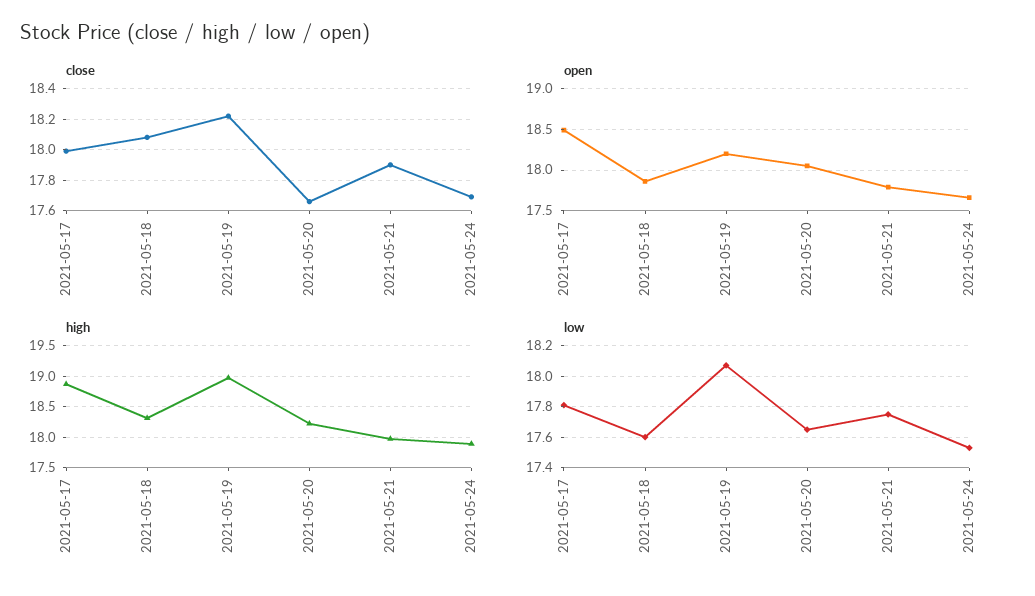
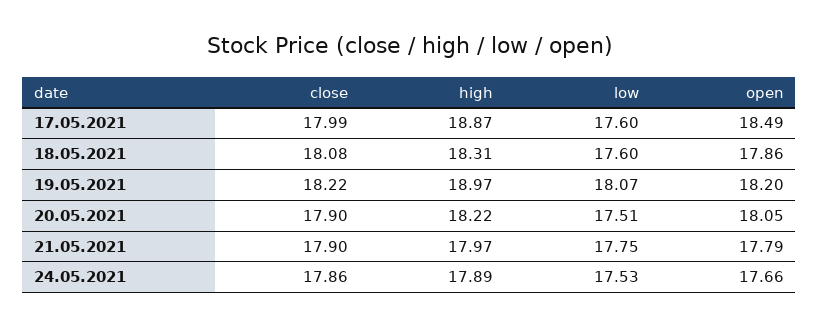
  {
    "close": {
      "2021-05-17": 17.99,
      "2021-05-18": 18.08,
      "2021-05-19": 18.22,
-     "2021-05-20": 17.65,
+     "2021-05-20": 17.9,
      "2021-05-21": 17.9,
-     "2021-05-24": 17.7
+     "2021-05-24": 17.86
    },
    "open": {
      "2021-05-17": 18.49,
      "2021-05-18": 17.86,
      "2021-05-19": 18.2,
      "2021-05-20": 18.05,
      "2021-05-21": 17.79,
      "2021-05-24": 17.66
    },
    "high": {
      "2021-05-17": 18.87,
      "2021-05-18": 18.31,
      "2021-05-19": 18.97,
      "2021-05-20": 18.22,
      "2021-05-21": 17.97,
      "2021-05-24": 17.89
    },
    "low": {
-     "2021-05-17": 17.8,
+     "2021-05-17": 17.6,
      "2021-05-18": 17.6,
      "2021-05-19": 18.07,
-     "2021-05-20": 17.65,
+     "2021-05-20": 17.51,
      "2021-05-21": 17.75,
      "2021-05-24": 17.53
    }
  }

